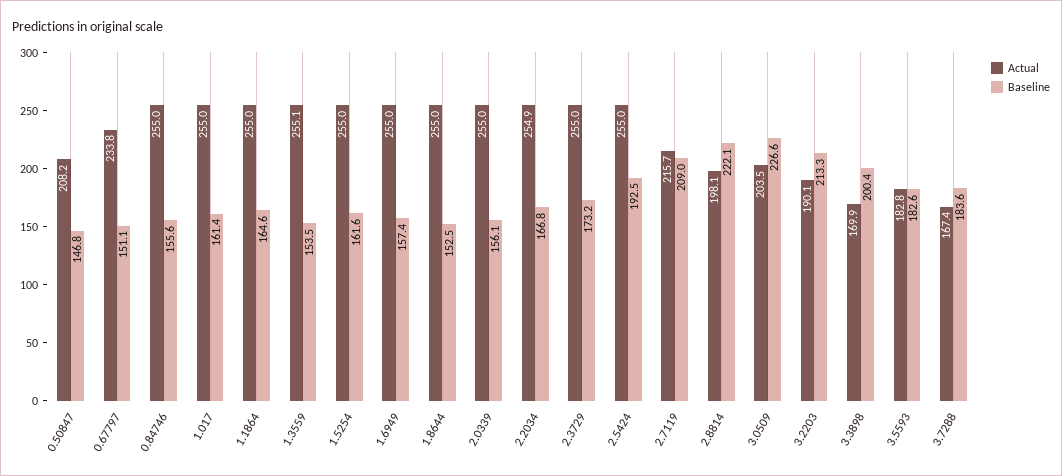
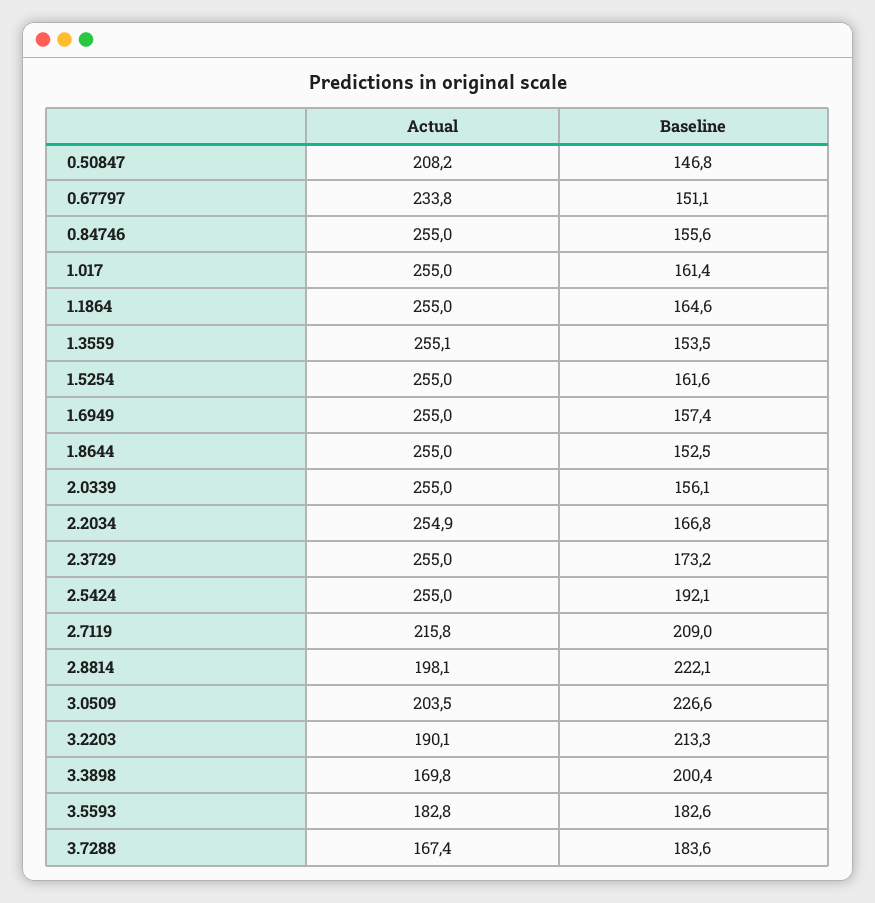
  {
    "Actual": {
      "0.50847": 208.2,
      "0.67797": 233.8,
      "0.84746": 255,
      "1.017": 255,
      "1.1864": 255,
      "1.3559": 255.1,
      "1.5254": 255,
      "1.6949": 255,
      "1.8644": 255,
      "2.0339": 255,
      "2.2034": 254.9,
      "2.3729": 255,
      "2.5424": 255,
-     "2.7119": 215.7,
+     "2.7119": 215.8,
      "2.8814": 198.1,
      "3.0509": 203.5,
      "3.2203": 190.1,
-     "3.3898": 169.9,
+     "3.3898": 169.8,
      "3.5593": 182.8,
      "3.7288": 167.4
    },
    "Baseline": {
      "0.50847": 146.8,
      "0.67797": 151.1,
      "0.84746": 155.6,
      "1.017": 161.4,
      "1.1864": 164.6,
      "1.3559": 153.5,
      "1.5254": 161.6,
      "1.6949": 157.4,
      "1.8644": 152.5,
      "2.0339": 156.1,
      "2.2034": 166.8,
      "2.3729": 173.2,
-     "2.5424": 192.5,
+     "2.5424": 192.1,
      "2.7119": 209,
      "2.8814": 222.1,
      "3.0509": 226.6,
      "3.2203": 213.3,
      "3.3898": 200.4,
      "3.5593": 182.6,
      "3.7288": 183.6
    }
  }

